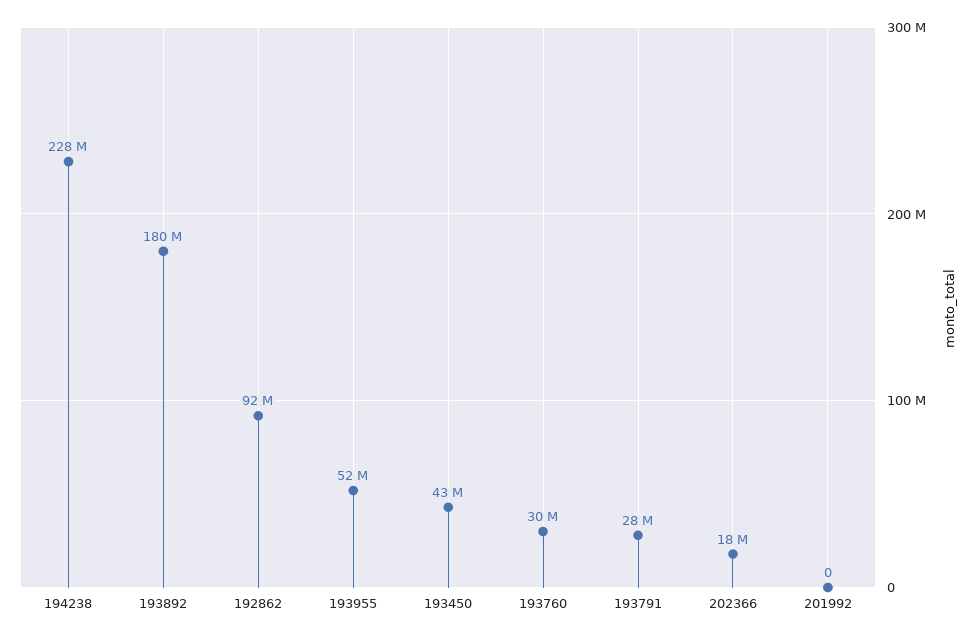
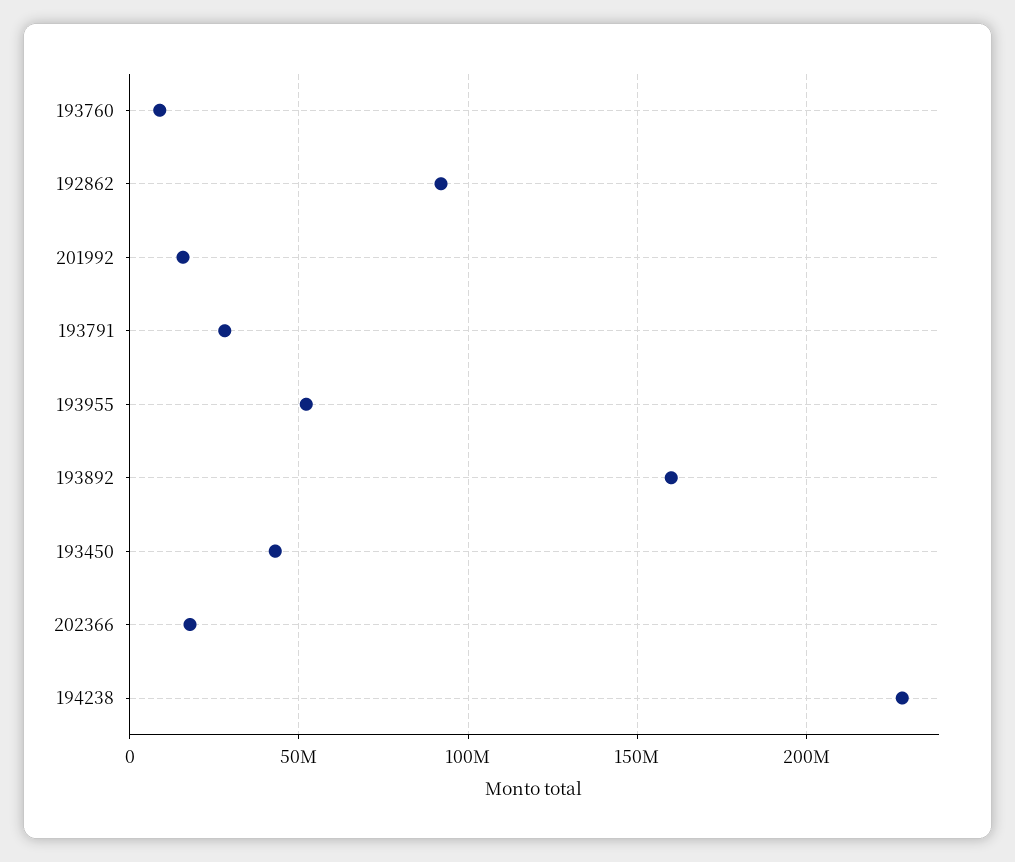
  {
    "194238": 228000000,
-   "193892": 180000000,
+   "193892": 160000000,
    "192862": 92000000,
    "193955": 52000000,
    "193450": 43000000,
-   "193760": 30000000,
+   "193760": 10000000,
    "193791": 28000000,
    "202366": 18000000,
-   "201992": 0
+   "201992": 15000000
  }

